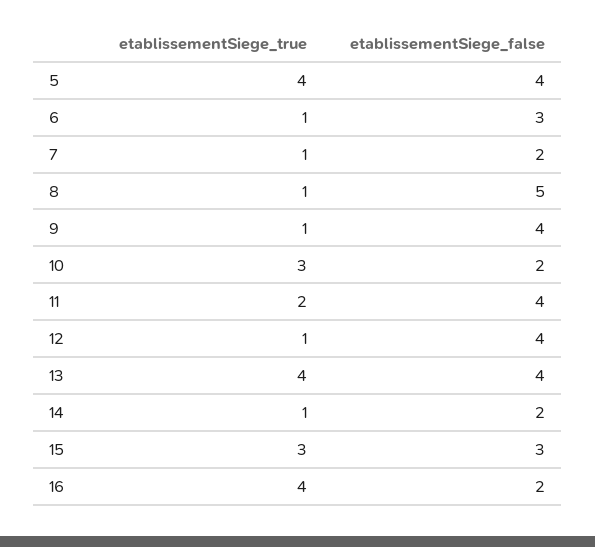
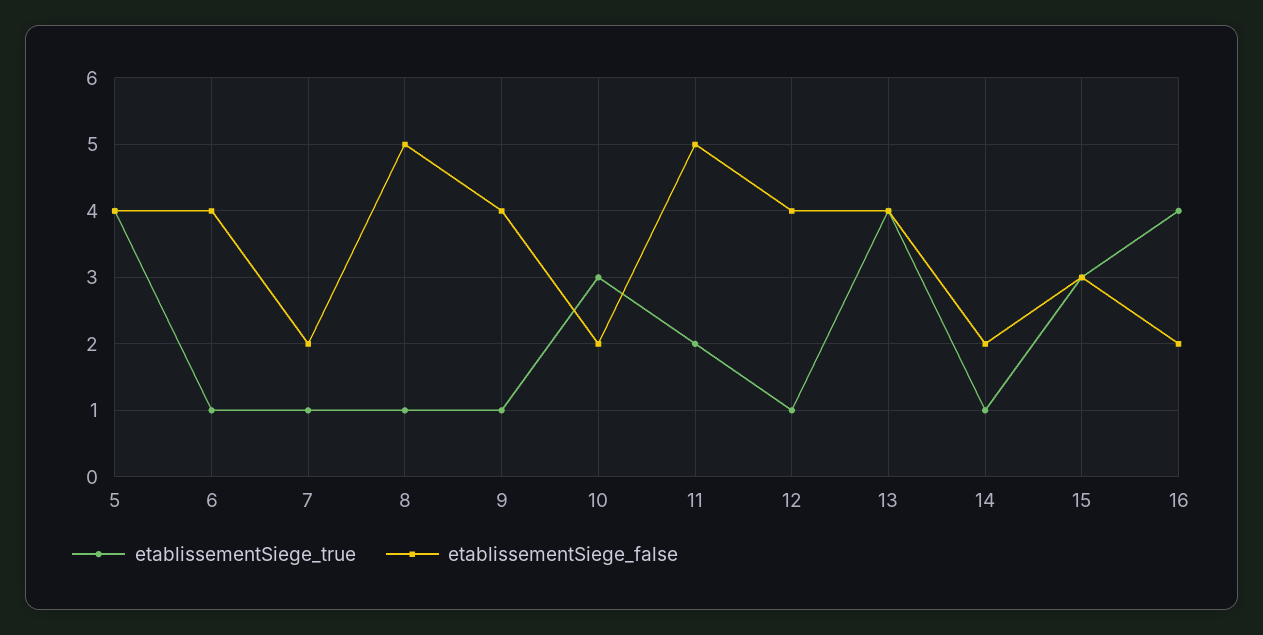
  {
    "etablissementSiege_true": {
      "5": 4,
      "6": 1,
      "7": 1,
      "8": 1,
      "9": 1,
      "10": 3,
      "11": 2,
      "12": 1,
      "13": 4,
      "14": 1,
      "15": 3,
      "16": 4
    },
    "etablissementSiege_false": {
      "5": 4,
-     "6": 3,
+     "6": 4,
      "7": 2,
      "8": 5,
      "9": 4,
      "10": 2,
-     "11": 4,
+     "11": 5,
      "12": 4,
      "13": 4,
      "14": 2,
      "15": 3,
      "16": 2
    }
  }

